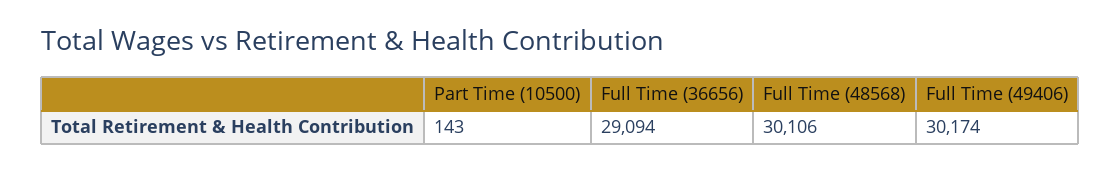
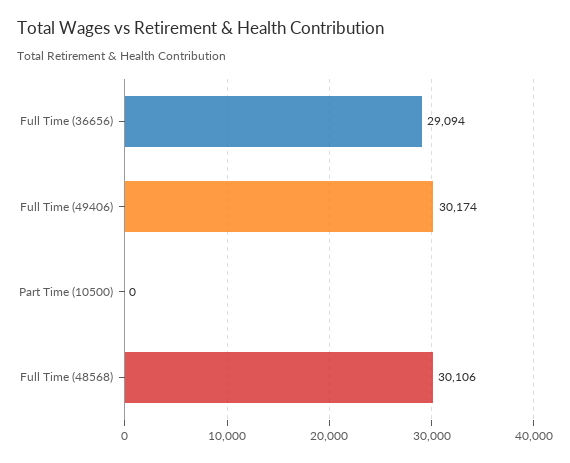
  {
-   "Part Time (10500)": 143,
+   "Part Time (10500)": 0,
    "Full Time (36656)": 29094,
    "Full Time (48568)": 30106,
    "Full Time (49406)": 30174
  }

